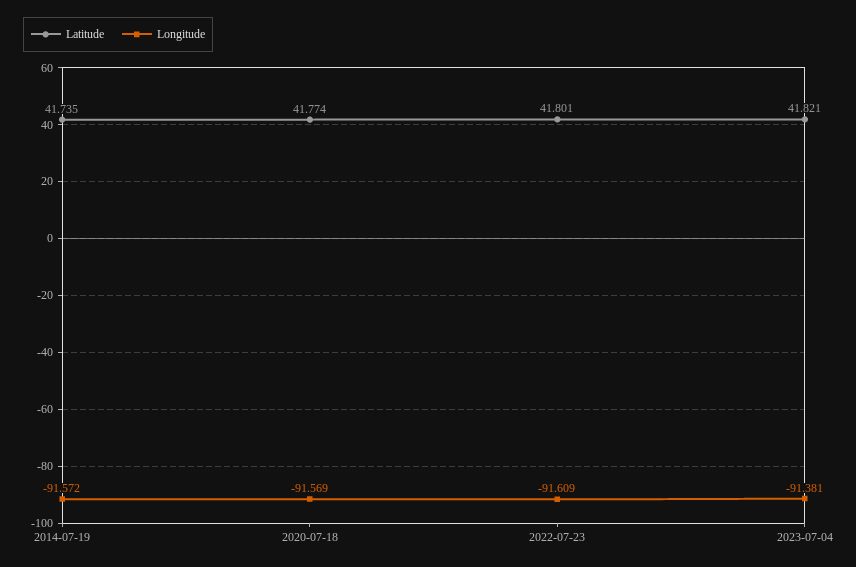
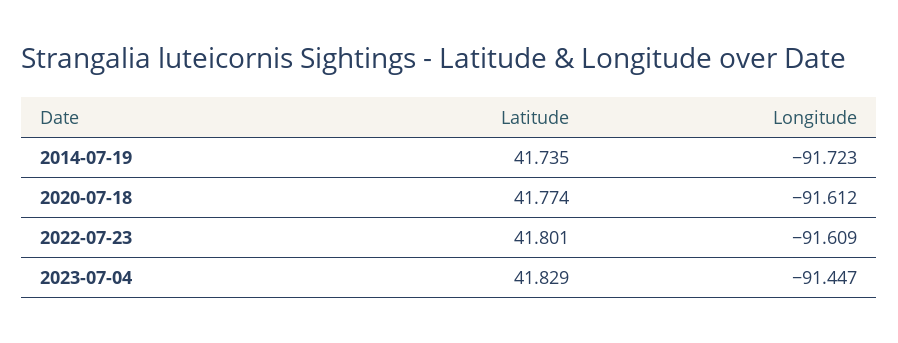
  {
    "Latitude": {
      "2014-07-19": 41.735,
      "2020-07-18": 41.774,
      "2022-07-23": 41.801,
-     "2023-07-04": 41.821
+     "2023-07-04": 41.829
    },
    "Longitude": {
-     "2014-07-19": -91.572,
+     "2014-07-19": -91.723,
-     "2020-07-18": -91.569,
+     "2020-07-18": -91.612,
      "2022-07-23": -91.609,
-     "2023-07-04": -91.381
+     "2023-07-04": -91.447
    }
  }

